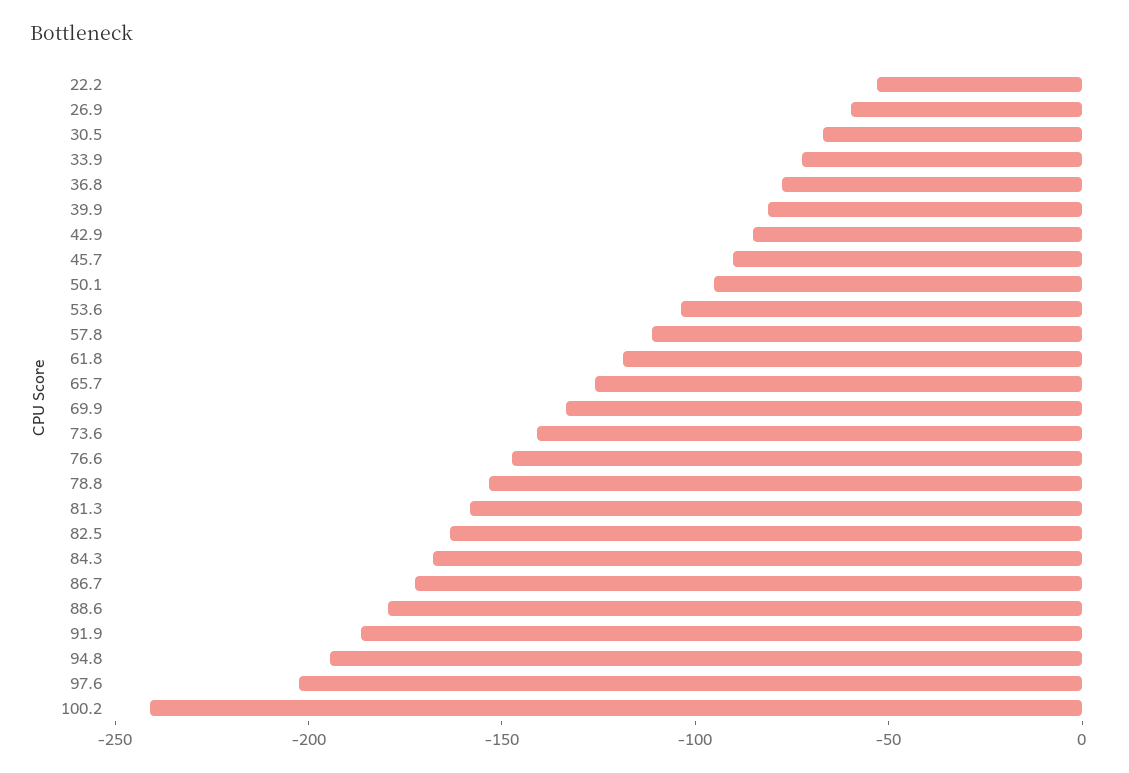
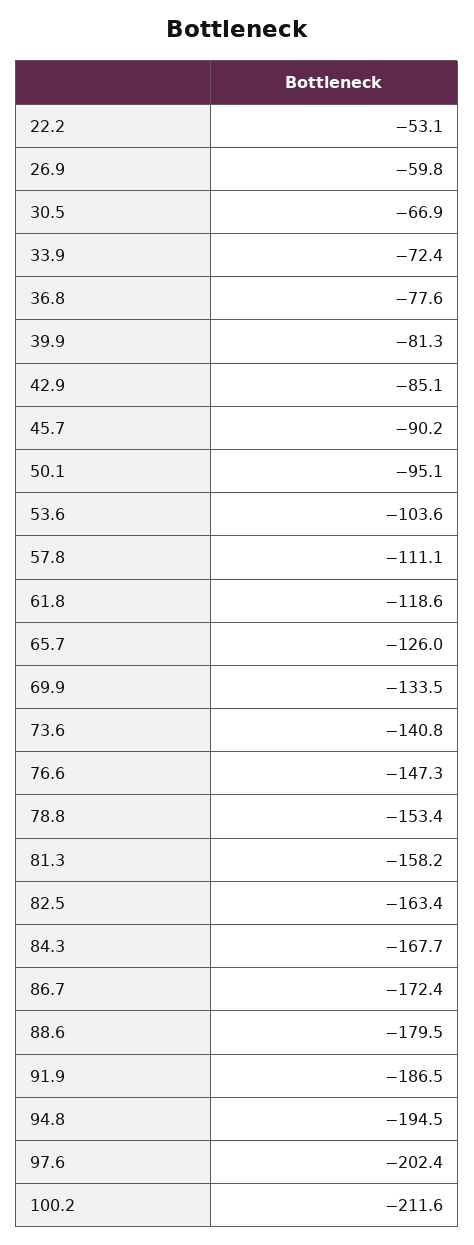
  {
    "22.2": -53.1,
    "26.9": -59.8,
    "30.5": -66.9,
    "33.9": -72.4,
    "36.8": -77.6,
    "39.9": -81.3,
    "42.9": -85.1,
    "45.7": -90.2,
    "50.1": -95.1,
    "53.6": -103.6,
    "57.8": -111.1,
    "61.8": -118.6,
    "65.7": -126,
    "69.9": -133.5,
    "73.6": -140.8,
    "76.6": -147.3,
    "78.8": -153.4,
    "81.3": -158.2,
    "82.5": -163.4,
    "84.3": -167.7,
    "86.7": -172.4,
    "88.6": -179.5,
    "91.9": -186.5,
    "94.8": -194.5,
    "97.6": -202.4,
-   "100.2": -240
+   "100.2": -211.6
  }

